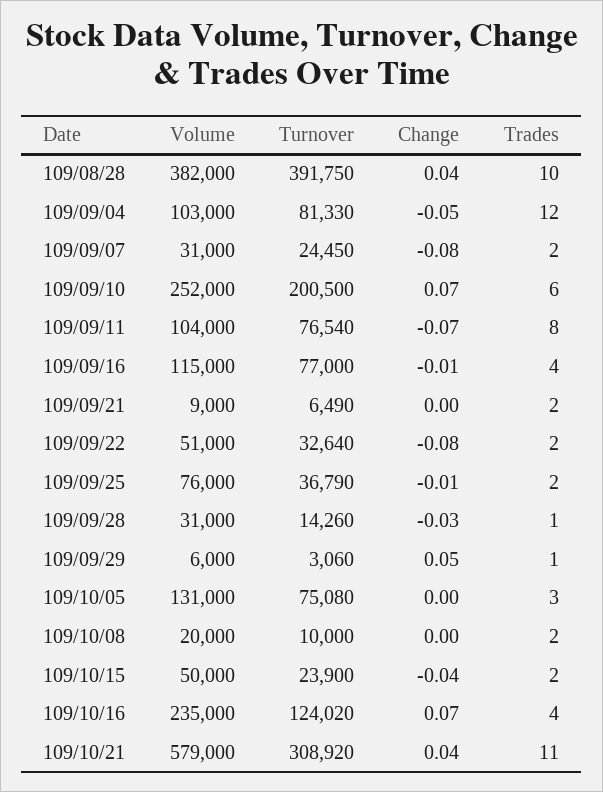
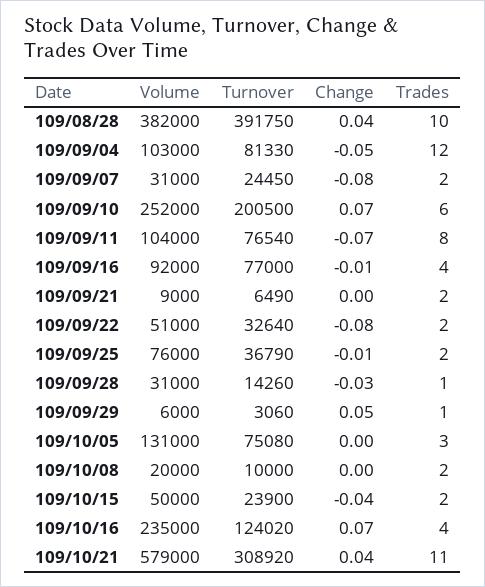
  {
    "Volume": {
      "109/08/28": 382000,
      "109/09/04": 103000,
      "109/09/07": 31000,
      "109/09/10": 252000,
      "109/09/11": 104000,
-     "109/09/16": 115000,
+     "109/09/16": 92000,
      "109/09/21": 9000,
      "109/09/22": 51000,
      "109/09/25": 76000,
      "109/09/28": 31000,
      "109/09/29": 6000,
      "109/10/05": 131000,
      "109/10/08": 20000,
      "109/10/15": 50000,
      "109/10/16": 235000,
      "109/10/21": 579000
    },
    "Turnover": {
      "109/08/28": 391750,
      "109/09/04": 81330,
      "109/09/07": 24450,
      "109/09/10": 200500,
      "109/09/11": 76540,
      "109/09/16": 77000,
      "109/09/21": 6490,
      "109/09/22": 32640,
      "109/09/25": 36790,
      "109/09/28": 14260,
      "109/09/29": 3060,
      "109/10/05": 75080,
      "109/10/08": 10000,
      "109/10/15": 23900,
      "109/10/16": 124020,
      "109/10/21": 308920
    },
    "Change": {
      "109/08/28": 0.04,
      "109/09/04": -0.05,
      "109/09/07": -0.08,
      "109/09/10": 0.07,
      "109/09/11": -0.07,
      "109/09/16": -0.01,
      "109/09/21": 0,
      "109/09/22": -0.08,
      "109/09/25": -0.01,
      "109/09/28": -0.03,
      "109/09/29": 0.05,
      "109/10/05": 0,
      "109/10/08": 0,
      "109/10/15": -0.04,
      "109/10/16": 0.07,
      "109/10/21": 0.04
    },
    "Trades": {
      "109/08/28": 10,
      "109/09/04": 12,
      "109/09/07": 2,
      "109/09/10": 6,
      "109/09/11": 8,
      "109/09/16": 4,
      "109/09/21": 2,
      "109/09/22": 2,
      "109/09/25": 2,
      "109/09/28": 1,
      "109/09/29": 1,
      "109/10/05": 3,
      "109/10/08": 2,
      "109/10/15": 2,
      "109/10/16": 4,
      "109/10/21": 11
    }
  }

